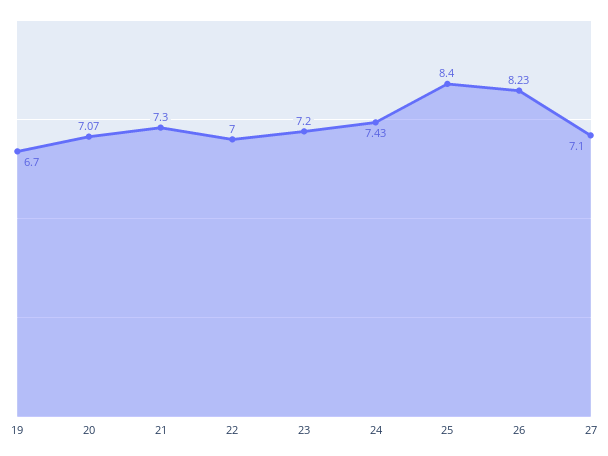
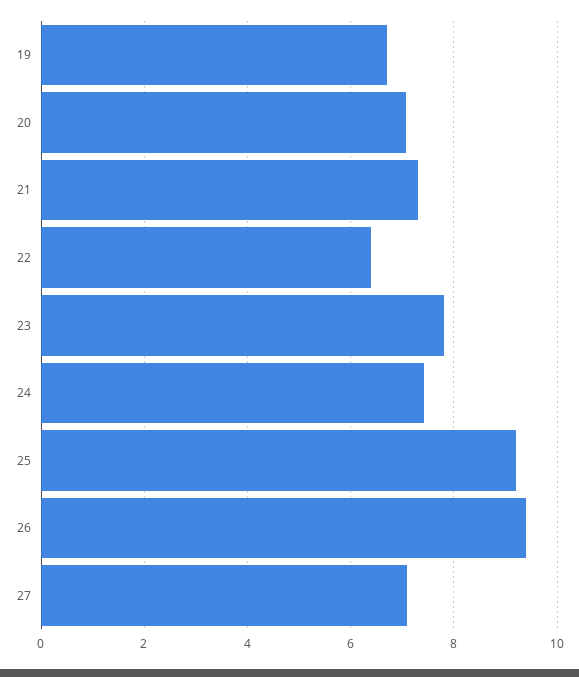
  {
    "19": 6.7,
    "20": 7.07,
    "21": 7.3,
-   "22": 7,
+   "22": 6.4,
-   "23": 7.2,
+   "23": 7.8,
    "24": 7.43,
-   "25": 8.4,
+   "25": 9.2,
-   "26": 8.23,
+   "26": 9.4,
    "27": 7.1
  }

